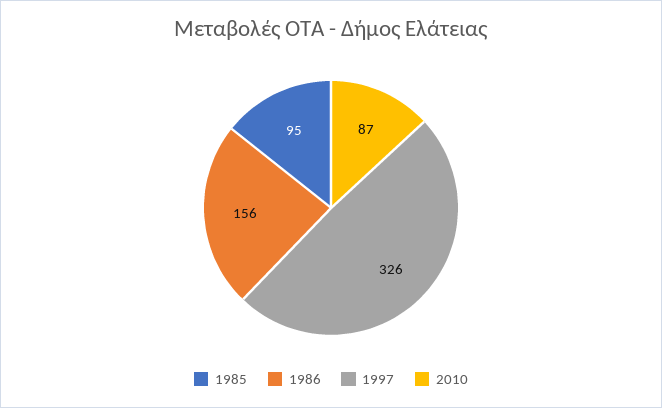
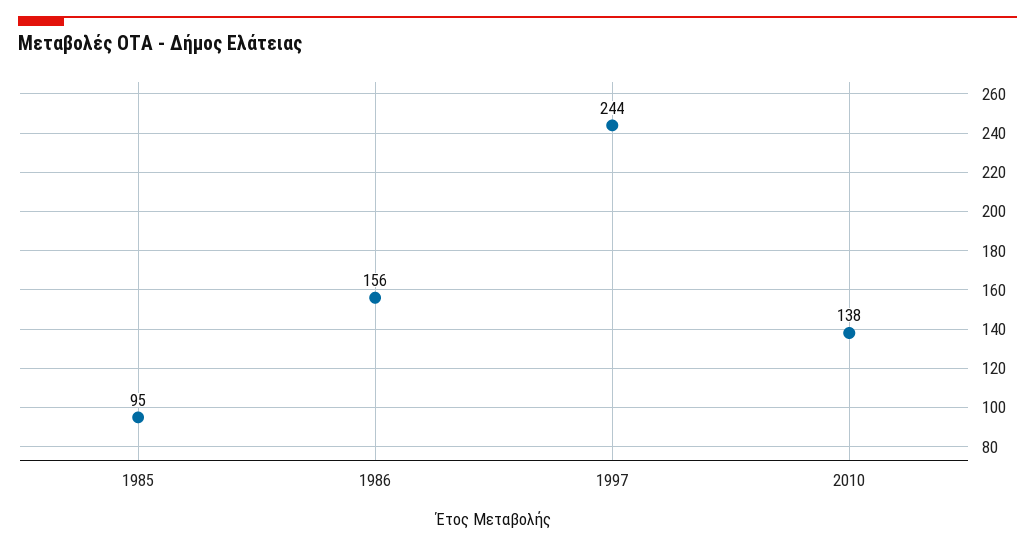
  {
    "1985": 95,
    "1986": 156,
-   "1997": 326,
+   "1997": 244,
-   "2010": 87
+   "2010": 138
  }

